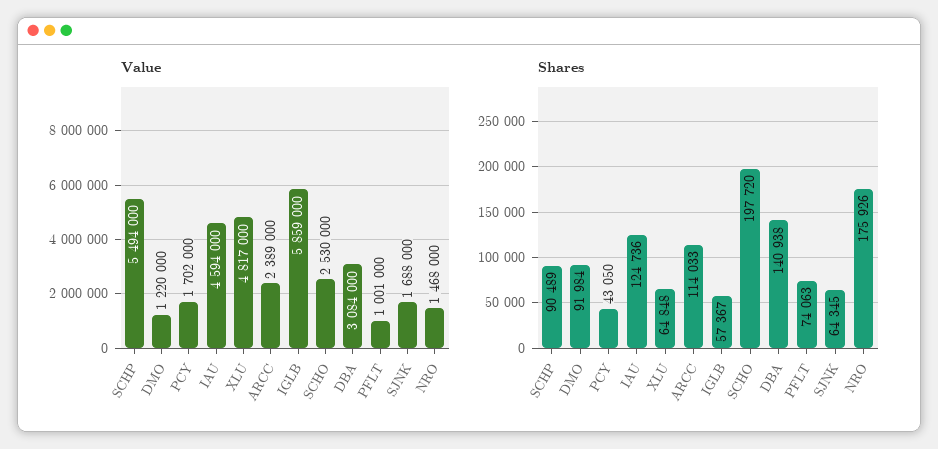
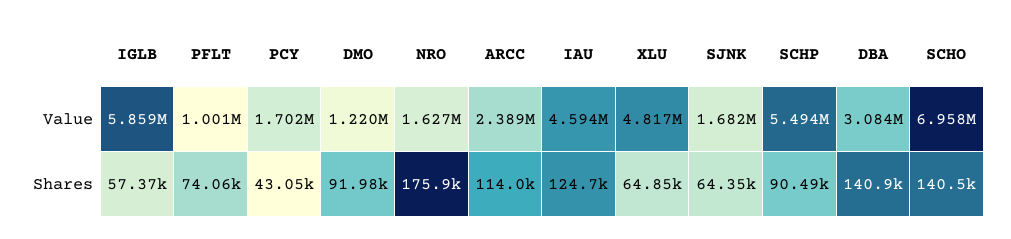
  {
    "Value": {
      "SCHP": 5494000,
      "DMO": 1220000,
      "PCY": 1702000,
      "IAU": 4594000,
      "XLU": 4817000,
      "ARCC": 2389000,
      "IGLB": 5859000,
-     "SCHO": 2530000,
+     "SCHO": 6958000,
      "DBA": 3084000,
      "PFLT": 1001000,
-     "SJNK": 1688000,
+     "SJNK": 1682000,
-     "NRO": 1468000
+     "NRO": 1627000
    },
    "Shares": {
      "SCHP": 90489,
      "DMO": 91984,
      "PCY": 43050,
      "IAU": 124736,
      "XLU": 64848,
      "ARCC": 114033,
      "IGLB": 57367,
-     "SCHO": 197720,
+     "SCHO": 140500,
      "DBA": 140938,
      "PFLT": 74063,
      "SJNK": 64345,
      "NRO": 175926
    }
  }

